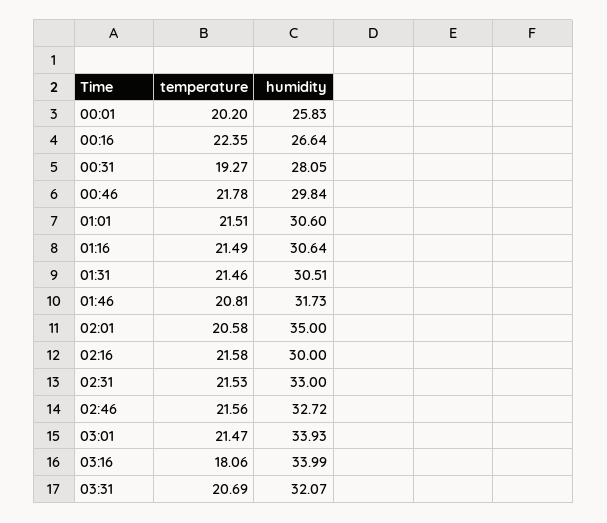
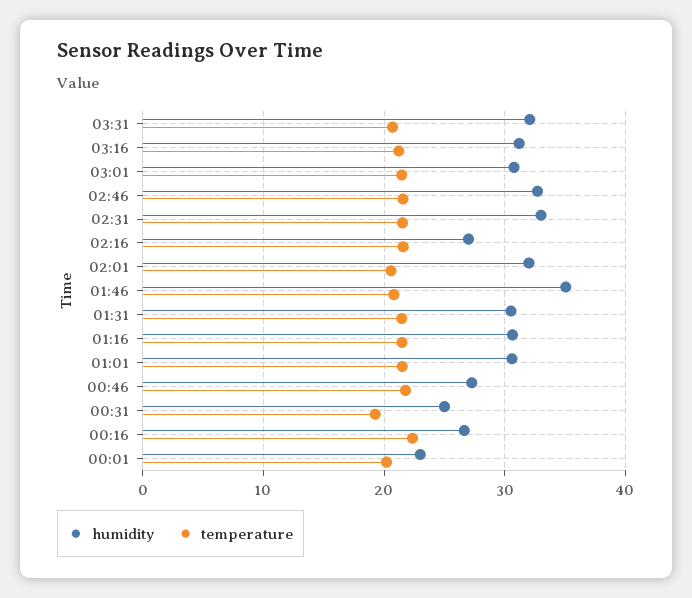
  {
    "temperature": {
      "00:01": 20.2,
      "00:16": 22.35,
      "00:31": 19.27,
      "00:46": 21.78,
      "01:01": 21.51,
      "01:16": 21.49,
      "01:31": 21.46,
      "01:46": 20.81,
      "02:01": 20.58,
      "02:16": 21.58,
      "02:31": 21.53,
      "02:46": 21.56,
      "03:01": 21.47,
-     "03:16": 18.06,
+     "03:16": 21,
      "03:31": 20.69
    },
    "humidity": {
-     "00:01": 25.83,
+     "00:01": 23,
      "00:16": 26.64,
-     "00:31": 28.05,
+     "00:31": 25,
-     "00:46": 29.84,
+     "00:46": 27,
      "01:01": 30.6,
      "01:16": 30.64,
      "01:31": 30.51,
-     "01:46": 31.73,
+     "01:46": 35,
-     "02:01": 35,
+     "02:01": 32,
-     "02:16": 30,
+     "02:16": 27,
      "02:31": 33,
      "02:46": 32.72,
-     "03:01": 33.93,
+     "03:01": 31,
-     "03:16": 33.99,
+     "03:16": 31,
      "03:31": 32.07
    }
  }

